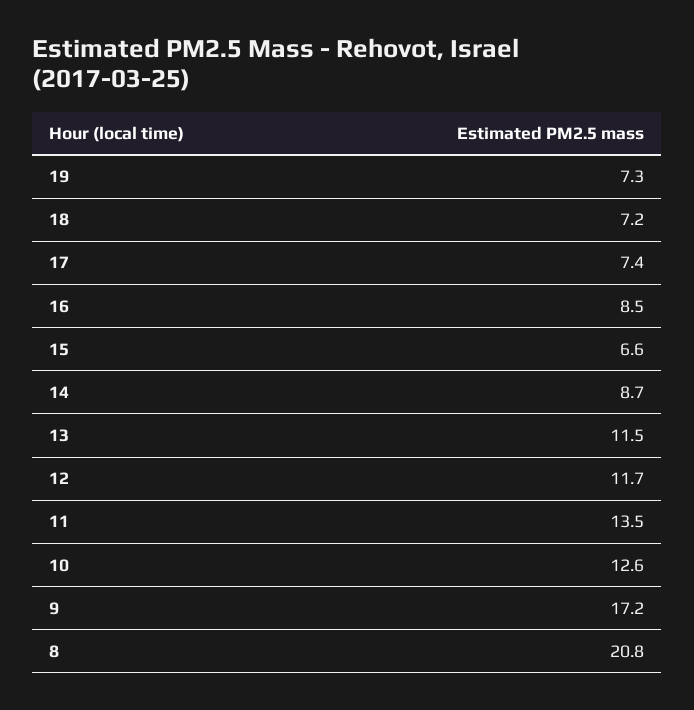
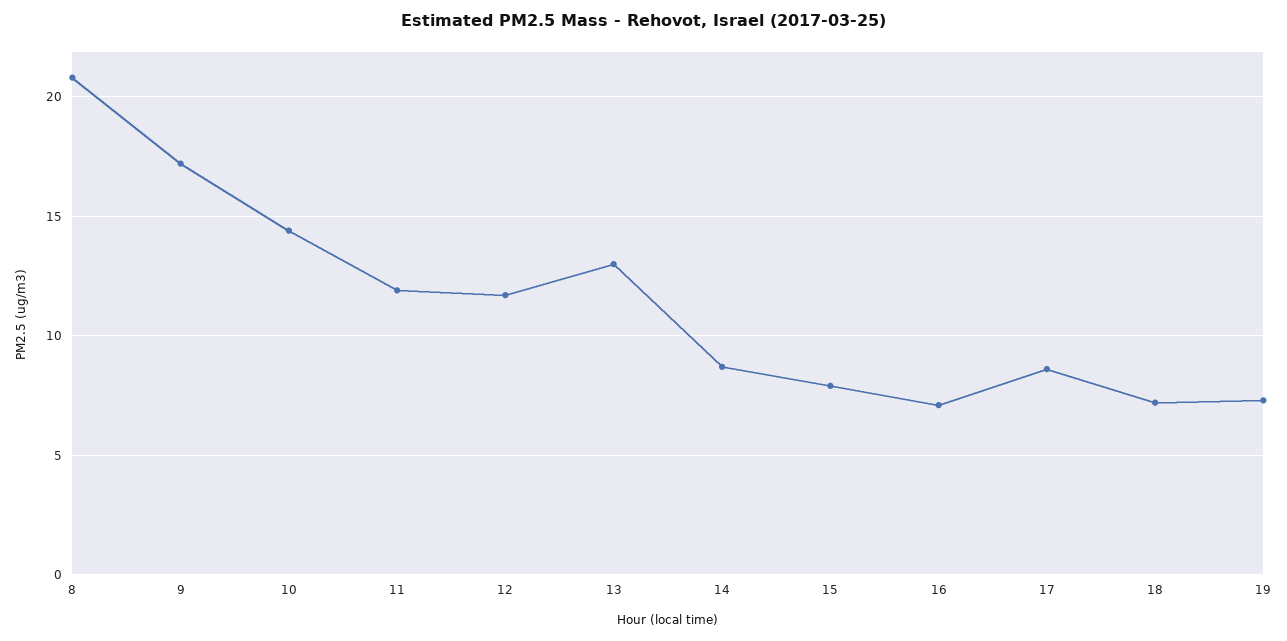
  {
    "19": 7.3,
    "18": 7.2,
-   "17": 7.4,
+   "17": 8.5,
-   "16": 8.5,
+   "16": 7,
-   "15": 6.6,
+   "15": 8,
    "14": 8.7,
-   "13": 11.5,
+   "13": 13,
    "12": 11.7,
-   "11": 13.5,
+   "11": 12,
-   "10": 12.6,
+   "10": 14.5,
    "9": 17.2,
    "8": 20.8
  }

